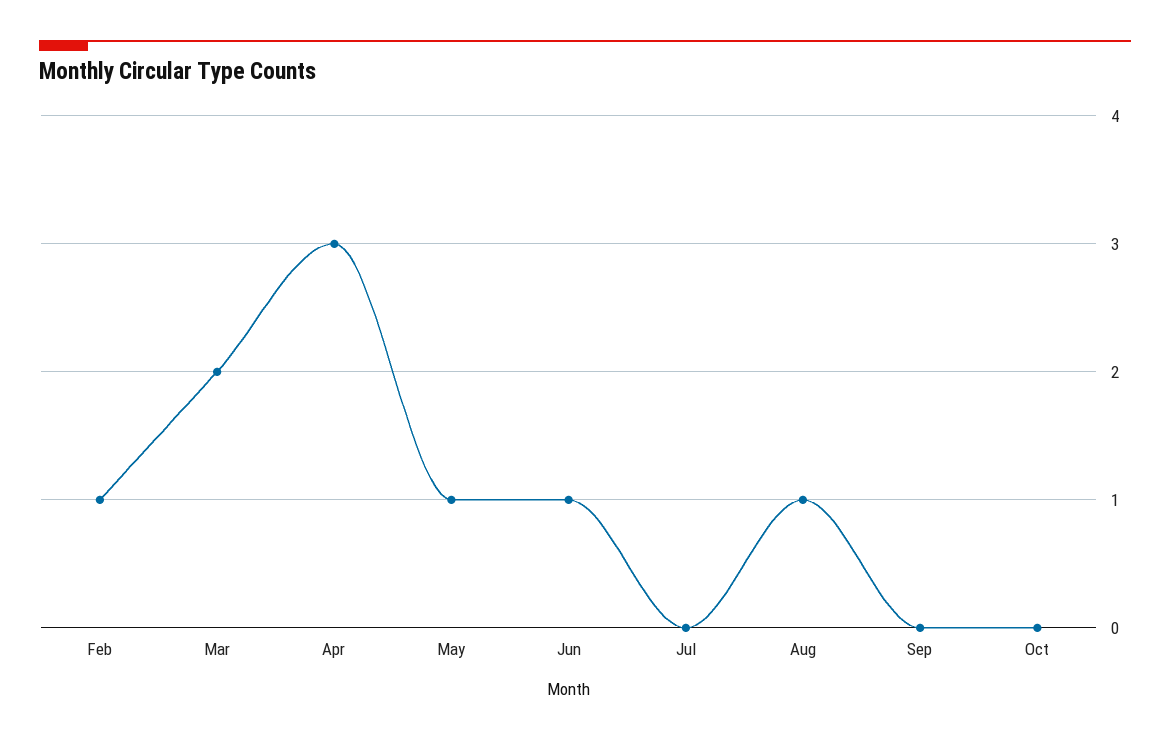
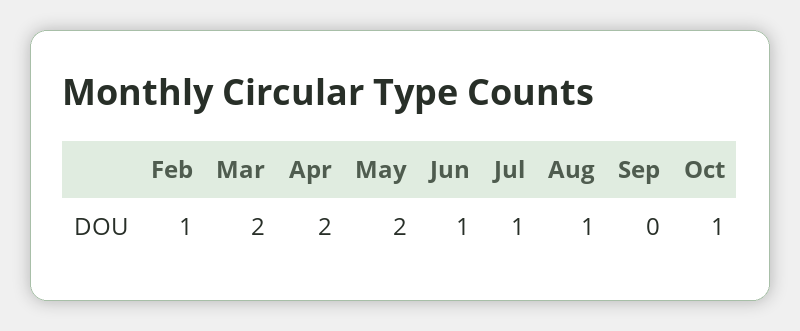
  {
    "Feb": 1,
    "Mar": 2,
-   "Apr": 3,
+   "Apr": 2,
-   "May": 1,
+   "May": 2,
    "Jun": 1,
-   "Jul": 0,
+   "Jul": 1,
    "Aug": 1,
    "Sep": 0,
-   "Oct": 0
+   "Oct": 1
  }

